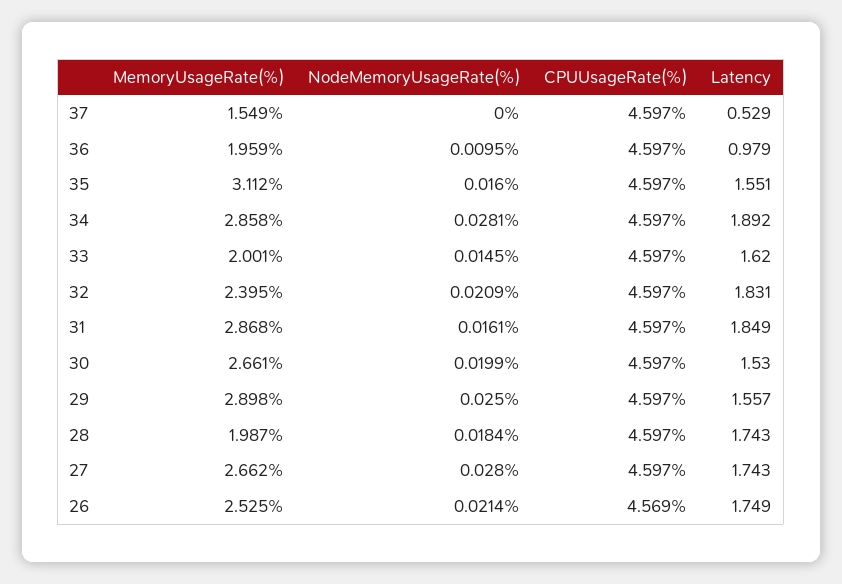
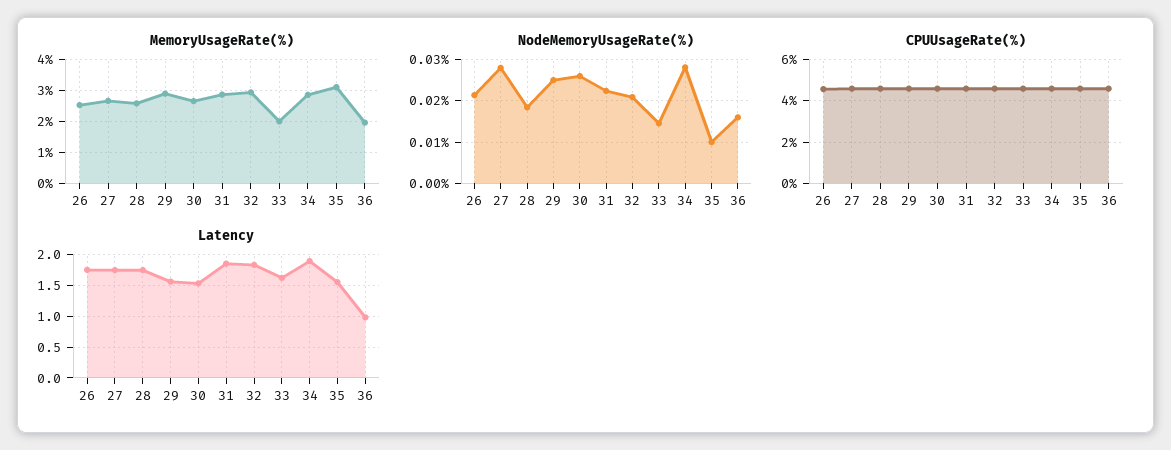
  {
    "MemoryUsageRate(%)": {
-     "37": 1.549,
      "36": 1.959,
      "35": 3.112,
      "34": 2.858,
      "33": 2.001,
-     "32": 2.395,
+     "32": 3,
      "31": 2.868,
      "30": 2.661,
      "29": 2.898,
-     "28": 1.987,
+     "28": 2.6,
      "27": 2.662,
      "26": 2.525
    },
    "NodeMemoryUsageRate(%)": {
-     "37": 0,
-     "36": 0.0095,
+     "36": 0.016,
-     "35": 0.016,
+     "35": 0.01,
      "34": 0.0281,
      "33": 0.0145,
      "32": 0.0209,
-     "31": 0.0161,
+     "31": 0.022,
-     "30": 0.0199,
+     "30": 0.026,
      "29": 0.025,
      "28": 0.0184,
      "27": 0.028,
      "26": 0.0214
    },
    "CPUUsageRate(%)": {
-     "37": 4.597,
      "36": 4.597,
      "35": 4.597,
      "34": 4.597,
      "33": 4.597,
      "32": 4.597,
      "31": 4.597,
      "30": 4.597,
      "29": 4.597,
      "28": 4.597,
      "27": 4.597,
      "26": 4.569
    },
    "Latency": {
-     "37": 0.529,
      "36": 0.979,
      "35": 1.551,
      "34": 1.892,
      "33": 1.62,
      "32": 1.831,
      "31": 1.849,
      "30": 1.53,
      "29": 1.557,
      "28": 1.743,
      "27": 1.743,
      "26": 1.749
    }
  }

